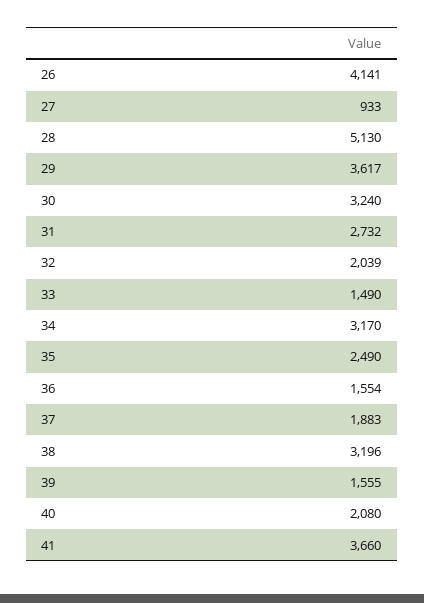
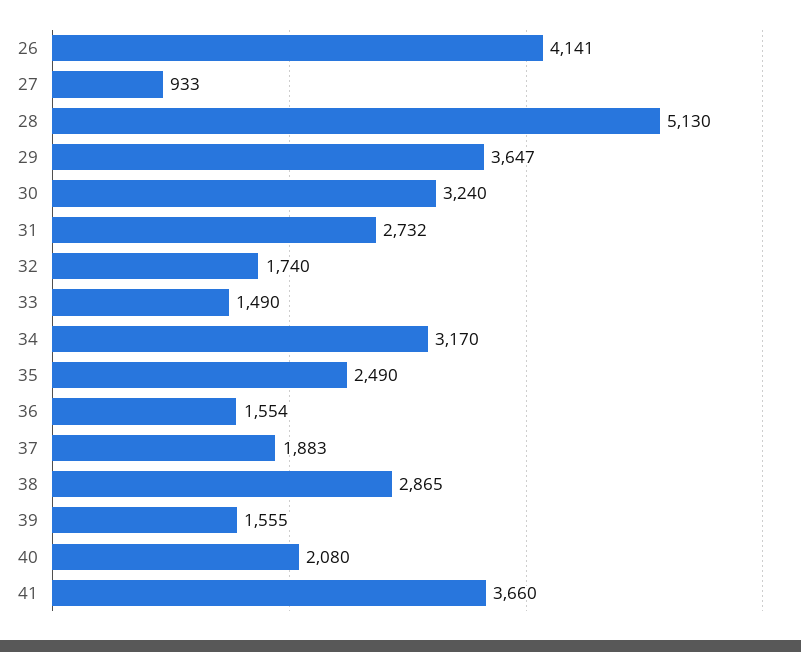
  {
    "26": 4141,
    "27": 933,
    "28": 5130,
-   "29": 3617,
+   "29": 3647,
    "30": 3240,
    "31": 2732,
-   "32": 2039,
+   "32": 1740,
    "33": 1490,
    "34": 3170,
    "35": 2490,
    "36": 1554,
    "37": 1883,
-   "38": 3196,
+   "38": 2865,
    "39": 1555,
    "40": 2080,
    "41": 3660
  }

